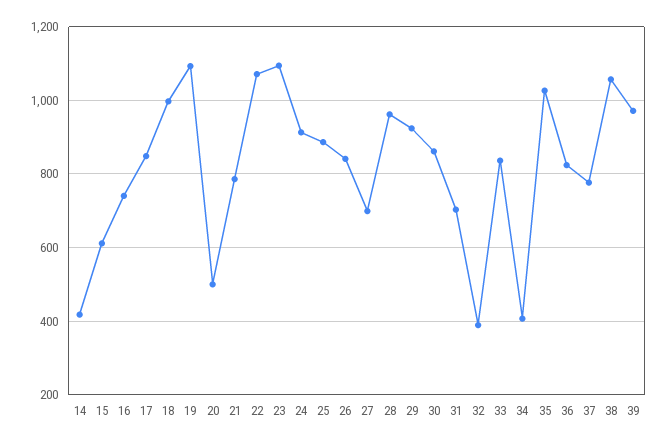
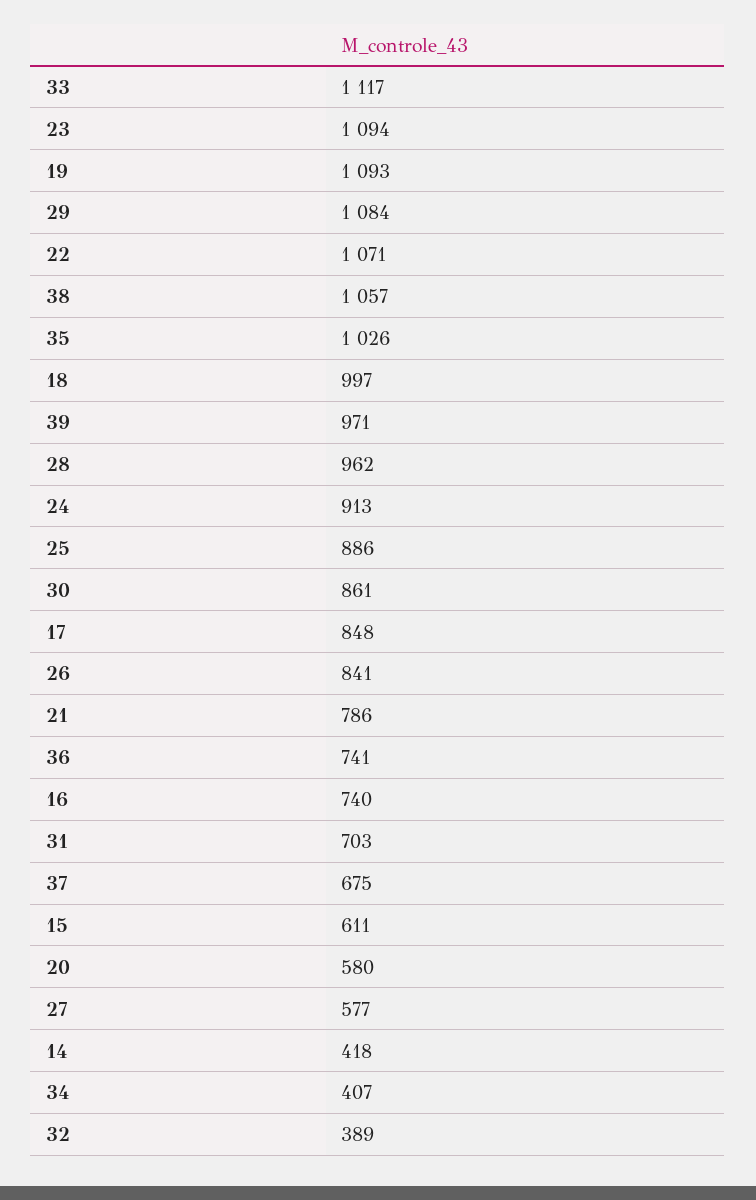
  {
    "14": 418,
    "15": 611,
    "16": 740,
    "17": 848,
    "18": 997,
    "19": 1093,
-   "20": 500,
+   "20": 580,
    "21": 786,
    "22": 1071,
    "23": 1094,
    "24": 913,
    "25": 886,
    "26": 841,
-   "27": 700,
+   "27": 577,
    "28": 962,
-   "29": 920,
+   "29": 1084,
    "30": 861,
    "31": 703,
    "32": 389,
-   "33": 840,
+   "33": 1117,
    "34": 407,
    "35": 1026,
-   "36": 820,
+   "36": 741,
-   "37": 780,
+   "37": 675,
    "38": 1057,
    "39": 971
  }

